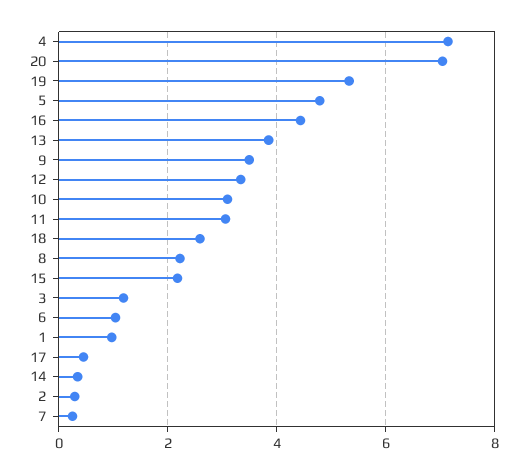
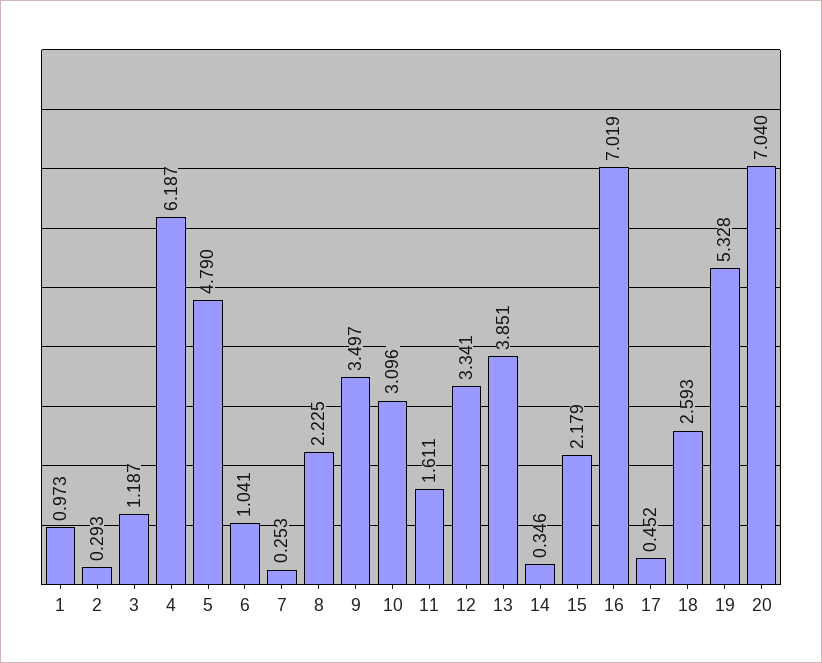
  {
-   "4": 7.2,
+   "4": 6.187,
    "20": 7.04,
    "19": 5.328,
    "5": 4.79,
-   "16": 4.4,
+   "16": 7.019,
    "13": 3.851,
    "9": 3.497,
    "12": 3.341,
    "10": 3.096,
-   "11": 3,
+   "11": 1.611,
    "18": 2.593,
    "8": 2.225,
    "15": 2.179,
    "3": 1.187,
    "6": 1.041,
    "1": 0.973,
    "17": 0.452,
    "14": 0.346,
    "2": 0.293,
    "7": 0.253
  }

